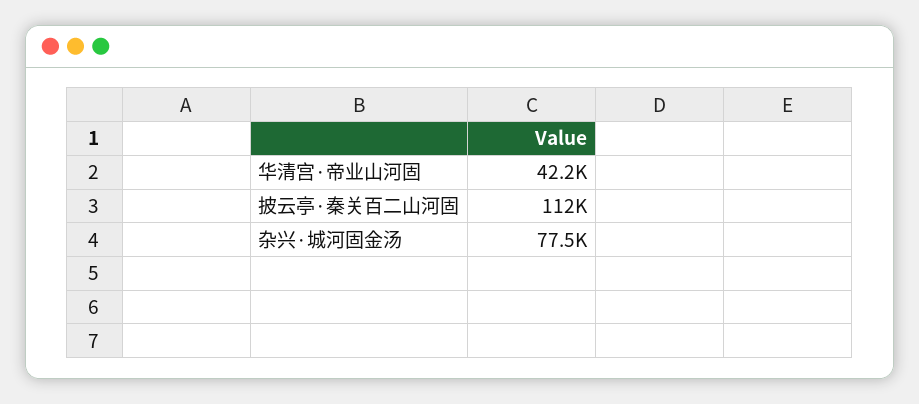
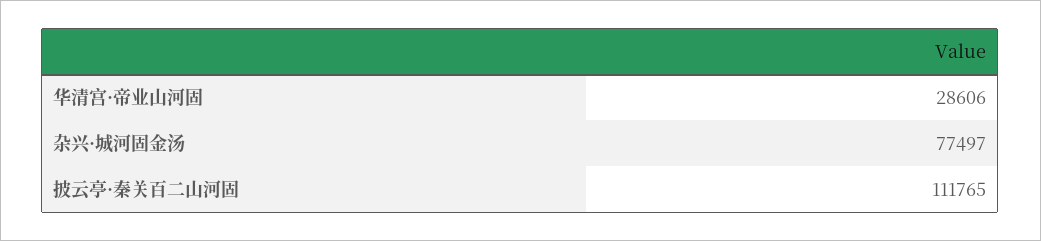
  {
-   "华清宫·帝业山河固": 42200,
+   "华清宫·帝业山河固": 28606,
    "披云亭·秦关百二山河固": 111765,
    "杂兴·城河固金汤": 77497
  }

